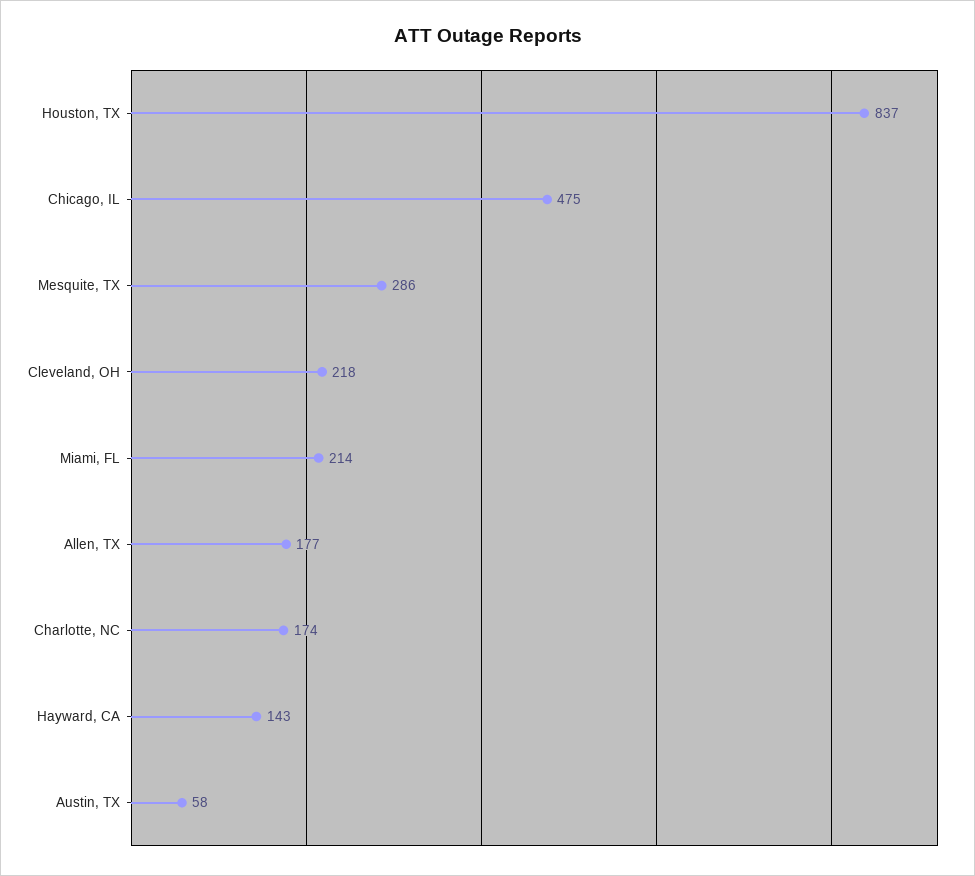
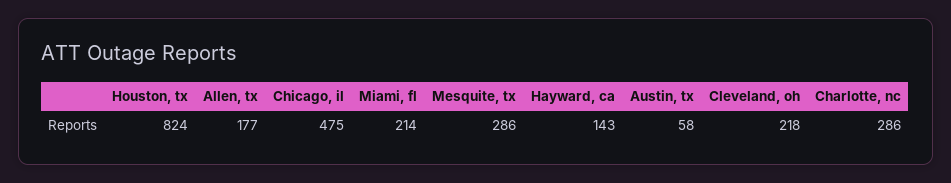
  {
-   "Houston, TX": 837,
+   "Houston, TX": 824,
    "Chicago, IL": 475,
    "Mesquite, TX": 286,
    "Cleveland, OH": 218,
    "Miami, FL": 214,
    "Allen, TX": 177,
-   "Charlotte, NC": 174,
+   "Charlotte, NC": 286,
    "Hayward, CA": 143,
    "Austin, TX": 58
  }

